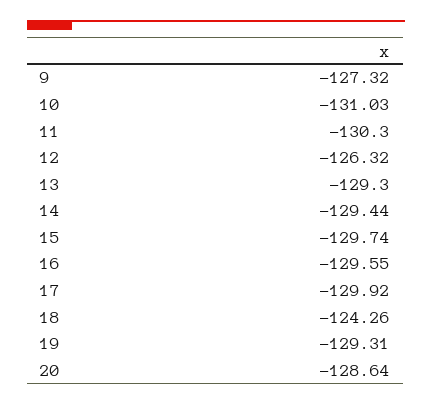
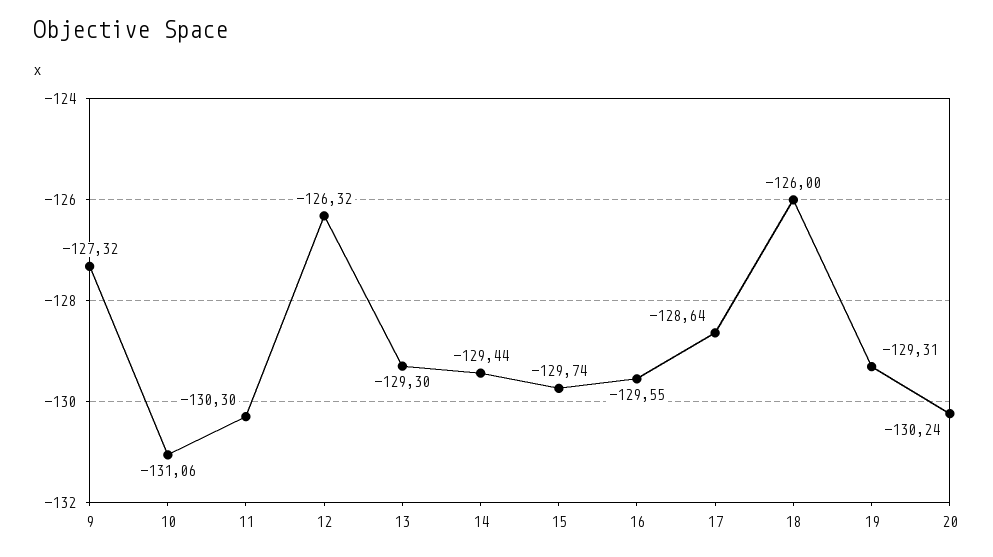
  {
    "9": -127.32,
-   "10": -131.03,
+   "10": -131.06,
    "11": -130.3,
    "12": -126.32,
    "13": -129.3,
    "14": -129.44,
    "15": -129.74,
    "16": -129.55,
-   "17": -129.92,
+   "17": -128.64,
-   "18": -124.26,
+   "18": -126,
    "19": -129.31,
-   "20": -128.64
+   "20": -130.24
  }

